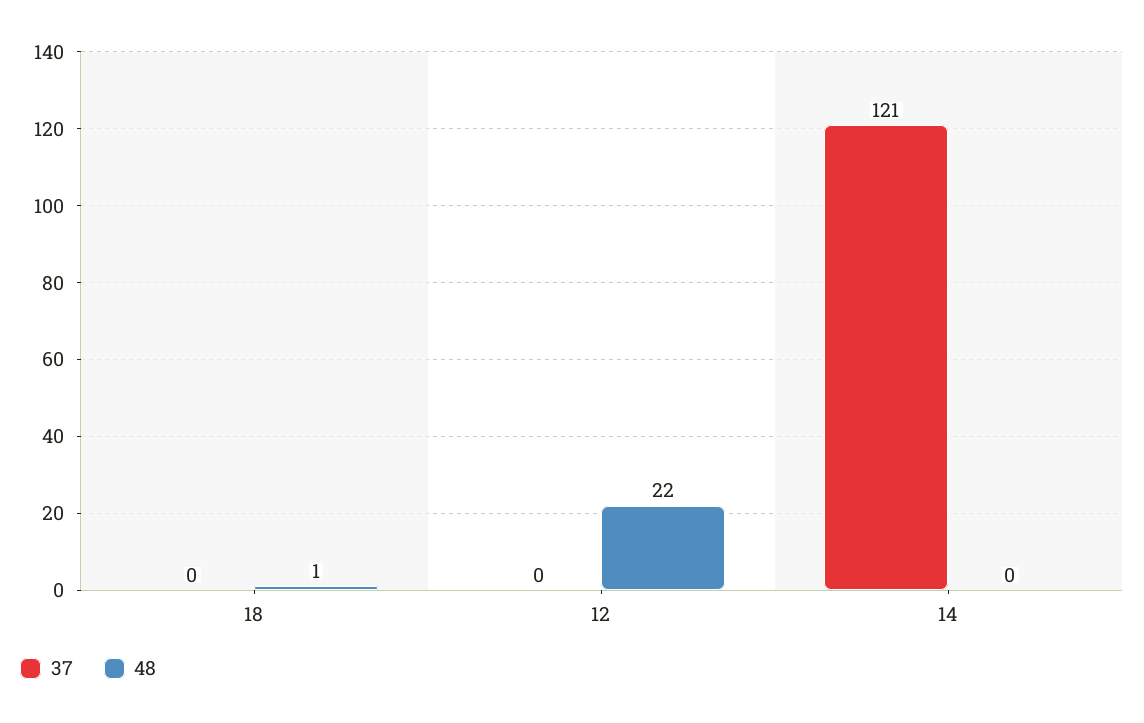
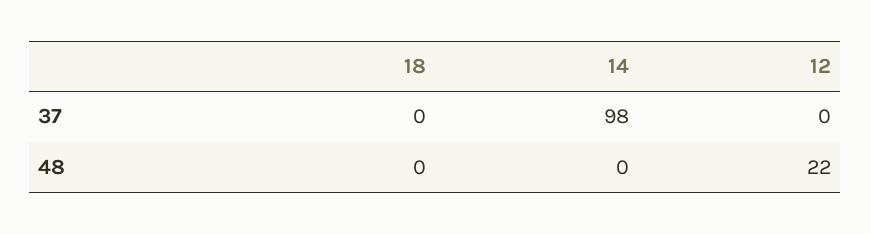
  {
    "37": {
      "18": 0,
      "12": 0,
-     "14": 121
+     "14": 98
    },
    "48": {
-     "18": 1,
+     "18": 0,
      "12": 22,
      "14": 0
    }
  }

